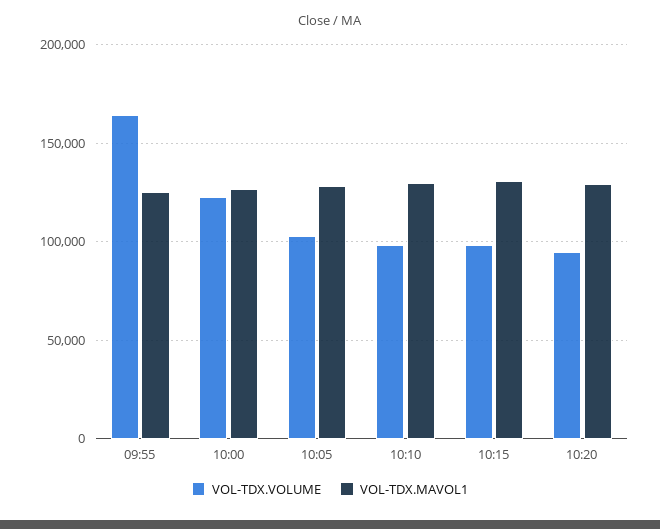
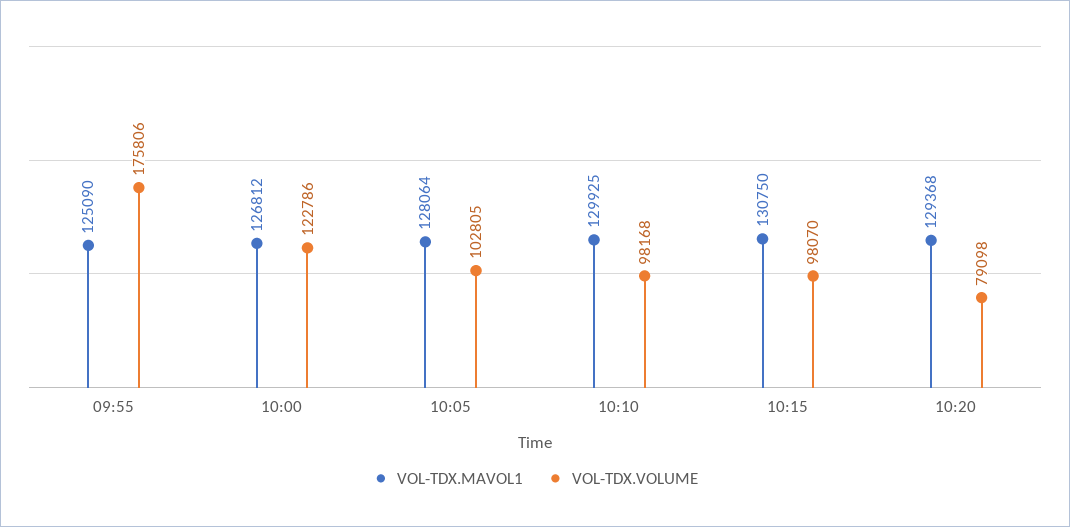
  {
    "VOL-TDX.VOLUME": {
-     "09:55": 165000,
+     "09:55": 175806,
      "10:00": 122786,
      "10:05": 102805,
      "10:10": 98168,
      "10:15": 98070,
-     "10:20": 95000
+     "10:20": 79098
    },
    "VOL-TDX.MAVOL1": {
      "09:55": 125090,
      "10:00": 126812,
      "10:05": 128064,
      "10:10": 129925,
      "10:15": 130750,
      "10:20": 129368
    }
  }

